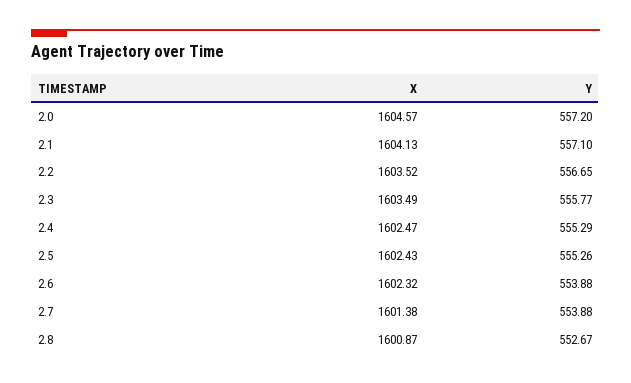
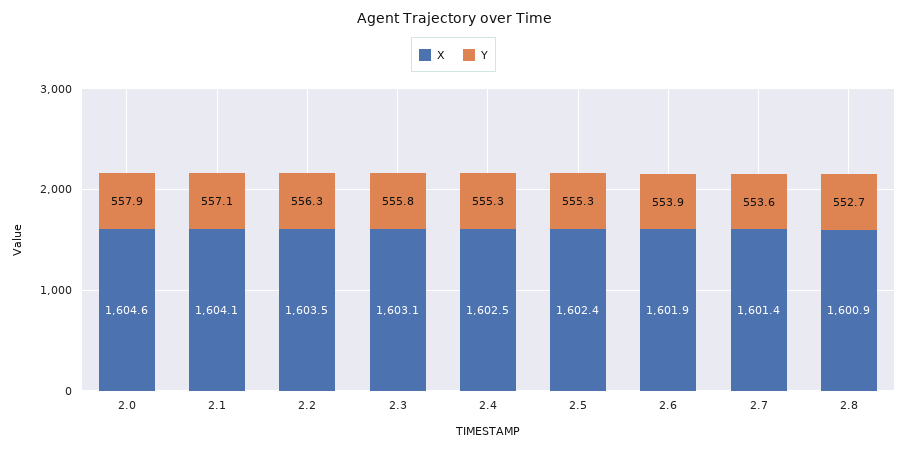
  {
    "X": {
      "2.0": 1604.57,
      "2.1": 1604.13,
      "2.2": 1603.52,
-     "2.3": 1603.49,
+     "2.3": 1603.1,
      "2.4": 1602.47,
      "2.5": 1602.43,
-     "2.6": 1602.32,
+     "2.6": 1601.9,
      "2.7": 1601.38,
      "2.8": 1600.87
    },
    "Y": {
-     "2.0": 557.2,
+     "2.0": 557.9,
      "2.1": 557.1,
-     "2.2": 556.65,
+     "2.2": 556.3,
      "2.3": 555.77,
      "2.4": 555.29,
      "2.5": 555.26,
      "2.6": 553.88,
-     "2.7": 553.88,
+     "2.7": 553.6,
      "2.8": 552.67
    }
  }

